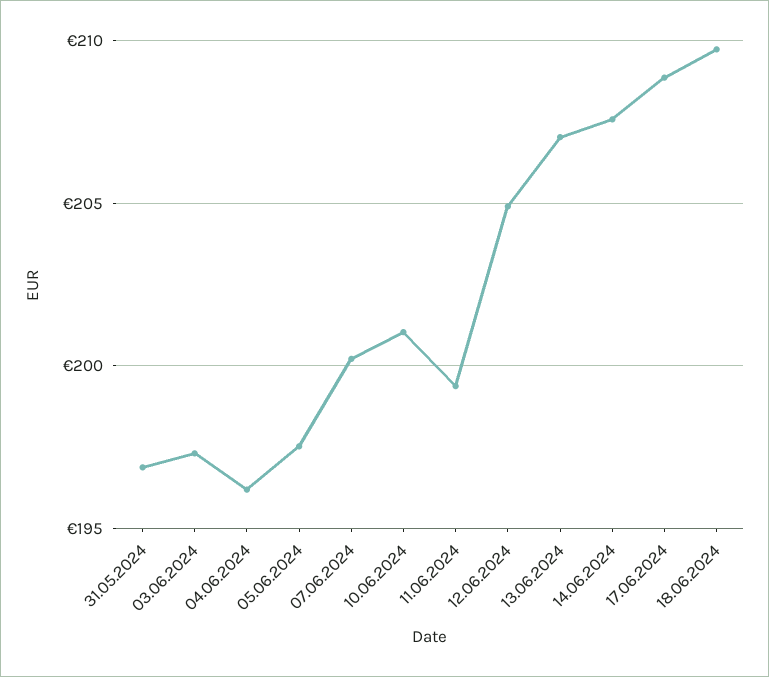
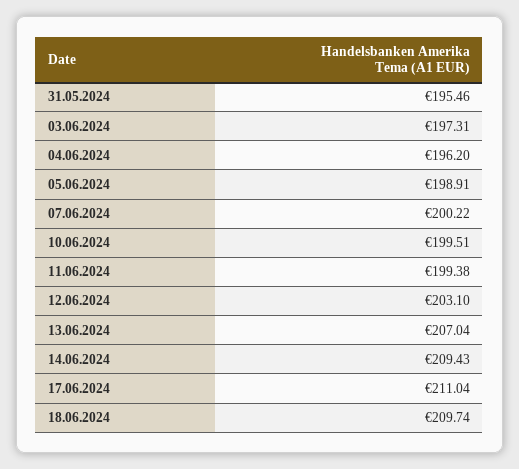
  {
-   "31.05.2024": 197,
+   "31.05.2024": 195.46,
    "03.06.2024": 197.31,
    "04.06.2024": 196.2,
-   "05.06.2024": 197.5,
+   "05.06.2024": 198.91,
    "07.06.2024": 200.22,
-   "10.06.2024": 201,
+   "10.06.2024": 199.51,
    "11.06.2024": 199.38,
-   "12.06.2024": 205,
+   "12.06.2024": 203.1,
    "13.06.2024": 207.04,
-   "14.06.2024": 207.5,
+   "14.06.2024": 209.43,
-   "17.06.2024": 209,
+   "17.06.2024": 211.04,
    "18.06.2024": 209.74
  }

